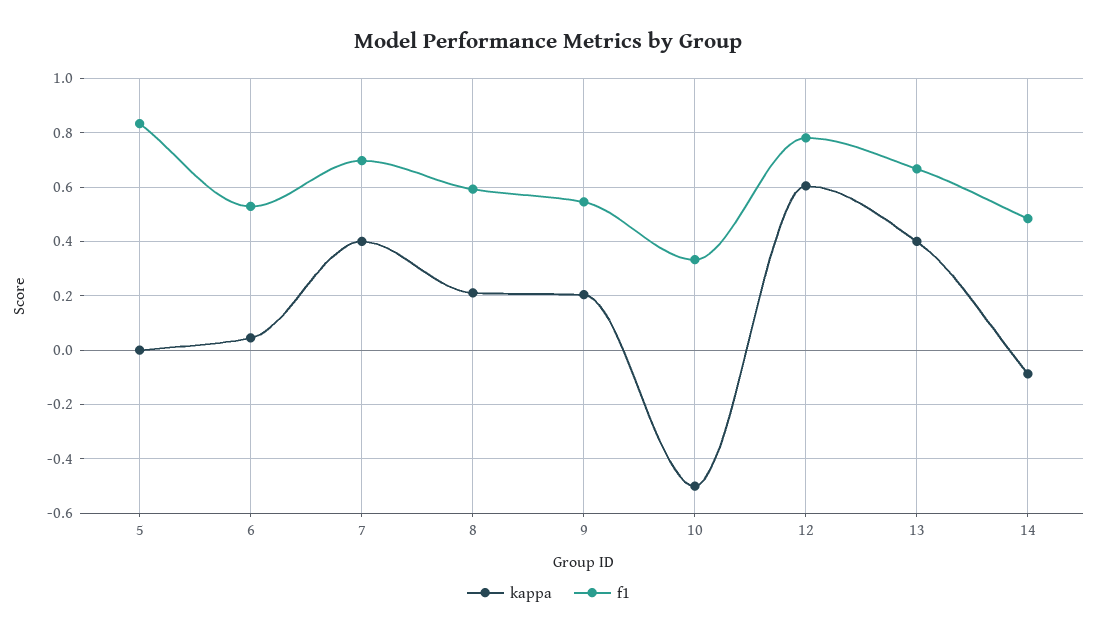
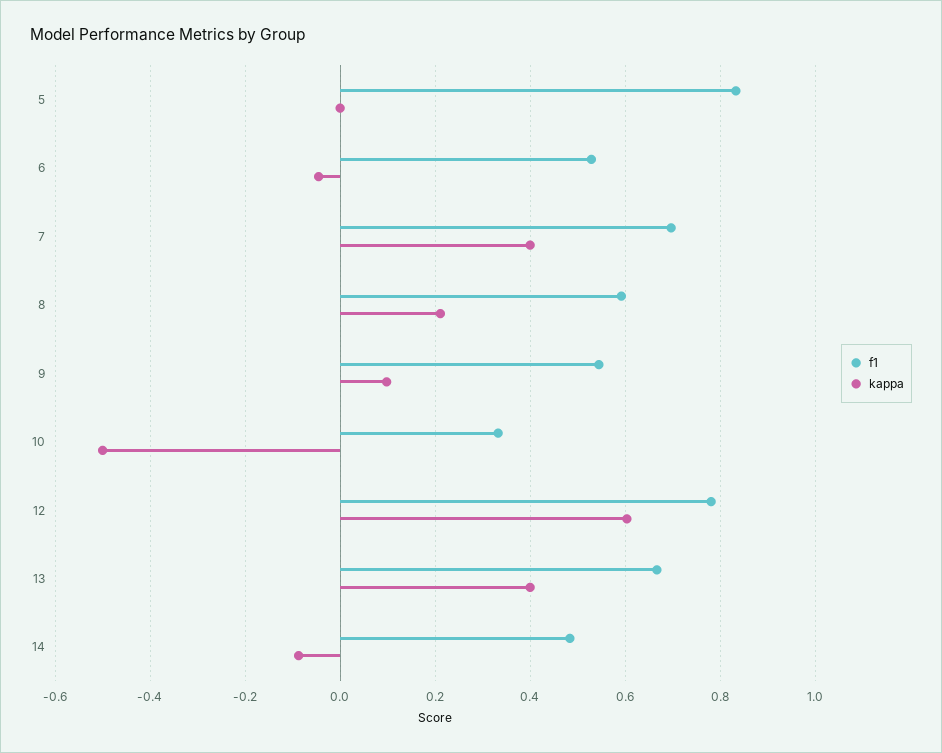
  {
    "kappa": {
      "5": 0,
-     "6": 0.05,
+     "6": -0.04,
      "7": 0.4,
      "8": 0.22,
-     "9": 0.2,
+     "9": 0.1,
      "10": -0.5,
      "12": 0.6,
      "13": 0.4,
      "14": -0.08
    },
    "f1": {
      "5": 0.84,
      "6": 0.52,
      "7": 0.7,
      "8": 0.6,
      "9": 0.54,
      "10": 0.34,
      "12": 0.78,
      "13": 0.66,
      "14": 0.48
    }
  }

